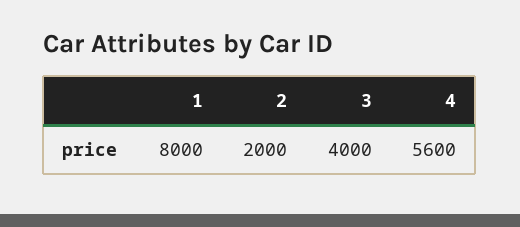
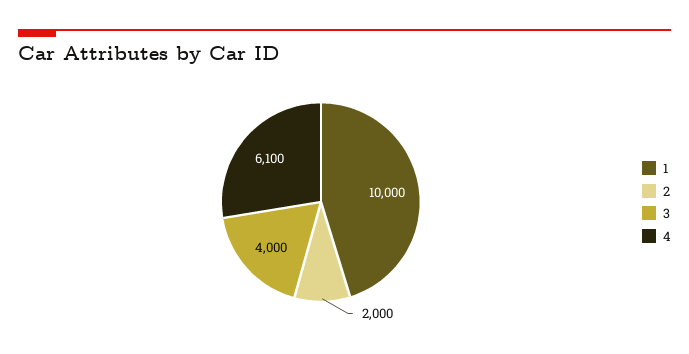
  {
-   "1": 8000,
+   "1": 10000,
    "2": 2000,
    "3": 4000,
-   "4": 5600
+   "4": 6100
  }

